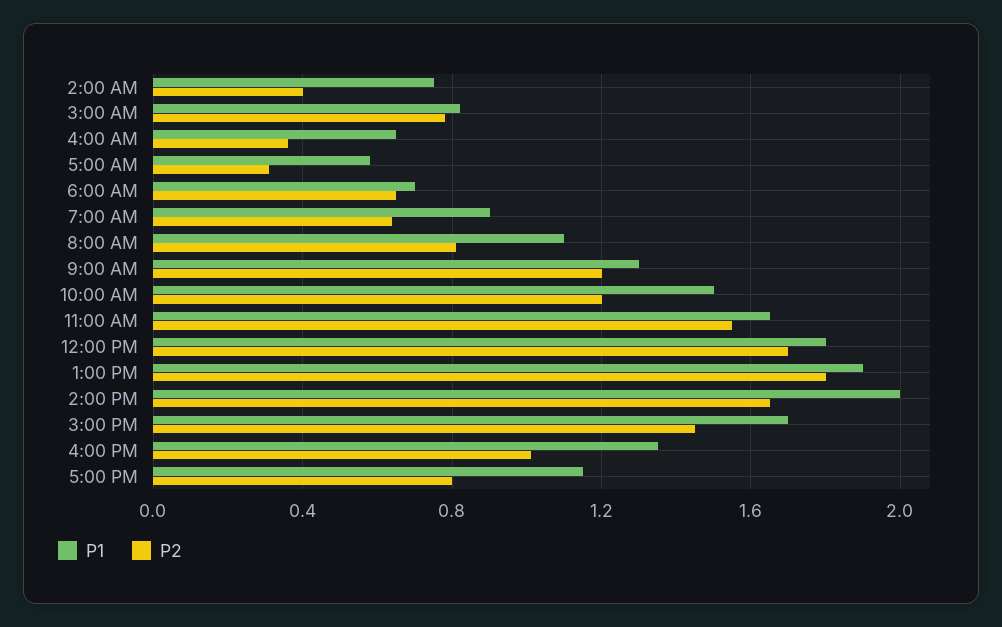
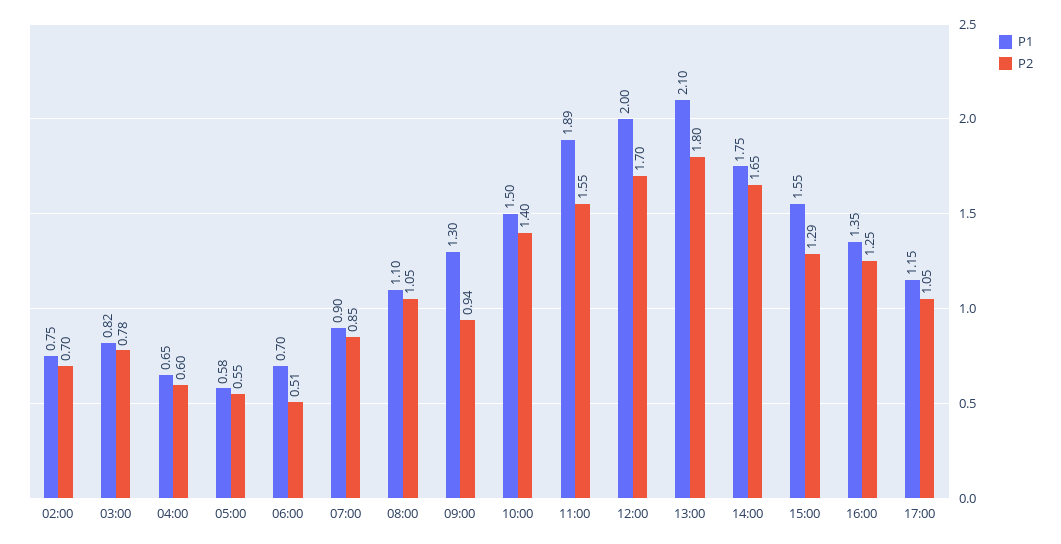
  {
    "P1": {
      "2:00 AM": 0.75,
      "3:00 AM": 0.82,
      "4:00 AM": 0.65,
      "5:00 AM": 0.58,
      "6:00 AM": 0.7,
      "7:00 AM": 0.9,
      "8:00 AM": 1.1,
      "9:00 AM": 1.3,
      "10:00 AM": 1.5,
-     "11:00 AM": 1.65,
+     "11:00 AM": 1.89,
-     "12:00 PM": 1.8,
+     "12:00 PM": 2,
-     "1:00 PM": 1.9,
+     "1:00 PM": 2.1,
-     "2:00 PM": 2,
+     "2:00 PM": 1.75,
-     "3:00 PM": 1.7,
+     "3:00 PM": 1.55,
      "4:00 PM": 1.35,
      "5:00 PM": 1.15
    },
    "P2": {
-     "2:00 AM": 0.4,
+     "2:00 AM": 0.7,
      "3:00 AM": 0.78,
-     "4:00 AM": 0.35,
+     "4:00 AM": 0.6,
-     "5:00 AM": 0.3,
+     "5:00 AM": 0.55,
-     "6:00 AM": 0.65,
+     "6:00 AM": 0.51,
-     "7:00 AM": 0.65,
+     "7:00 AM": 0.85,
-     "8:00 AM": 0.8,
+     "8:00 AM": 1.05,
-     "9:00 AM": 1.2,
+     "9:00 AM": 0.94,
-     "10:00 AM": 1.2,
+     "10:00 AM": 1.4,
      "11:00 AM": 1.55,
      "12:00 PM": 1.7,
      "1:00 PM": 1.8,
      "2:00 PM": 1.65,
-     "3:00 PM": 1.45,
+     "3:00 PM": 1.29,
-     "4:00 PM": 1,
+     "4:00 PM": 1.25,
-     "5:00 PM": 0.8
+     "5:00 PM": 1.05
    }
  }

